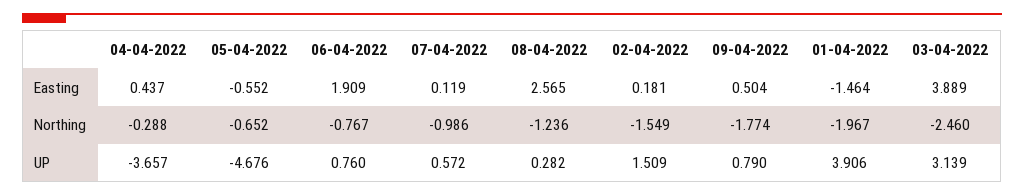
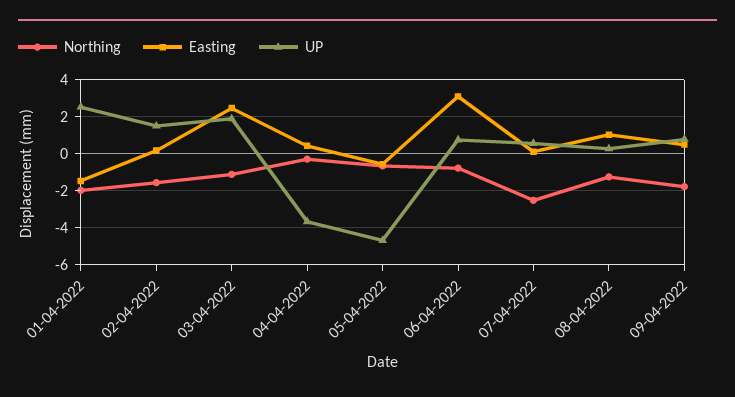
  {
    "Easting": {
      "04-04-2022": 0.437,
      "05-04-2022": -0.552,
-     "06-04-2022": 1.909,
+     "06-04-2022": 3,
      "07-04-2022": 0.119,
-     "08-04-2022": 2.565,
+     "08-04-2022": 1,
      "02-04-2022": 0.181,
      "09-04-2022": 0.504,
      "01-04-2022": -1.464,
-     "03-04-2022": 3.889
+     "03-04-2022": 2.5
    },
    "Northing": {
      "04-04-2022": -0.288,
      "05-04-2022": -0.652,
      "06-04-2022": -0.767,
-     "07-04-2022": -0.986,
+     "07-04-2022": -2.5,
      "08-04-2022": -1.236,
      "02-04-2022": -1.549,
      "09-04-2022": -1.774,
      "01-04-2022": -1.967,
-     "03-04-2022": -2.46
+     "03-04-2022": -1
    },
    "UP": {
      "04-04-2022": -3.657,
      "05-04-2022": -4.676,
      "06-04-2022": 0.76,
      "07-04-2022": 0.572,
      "08-04-2022": 0.282,
      "02-04-2022": 1.509,
      "09-04-2022": 0.79,
-     "01-04-2022": 3.906,
+     "01-04-2022": 2.5,
-     "03-04-2022": 3.139
+     "03-04-2022": 2
    }
  }

